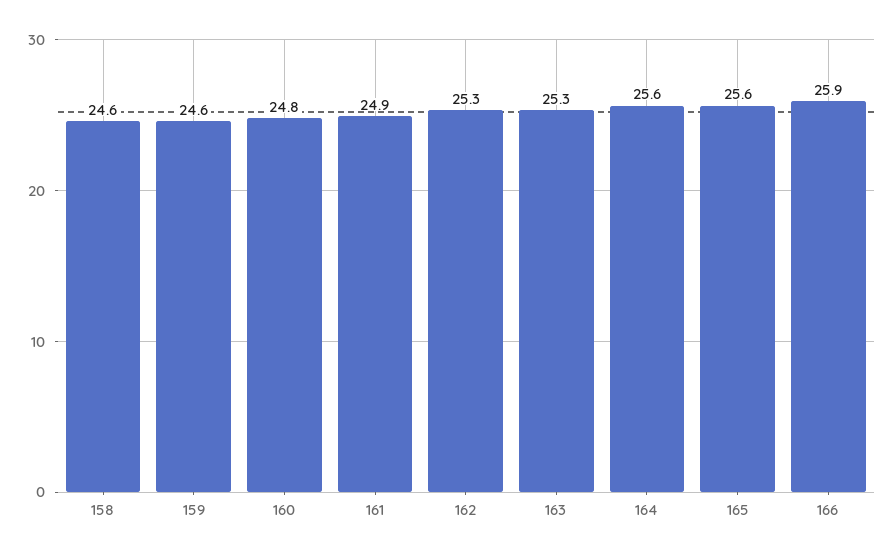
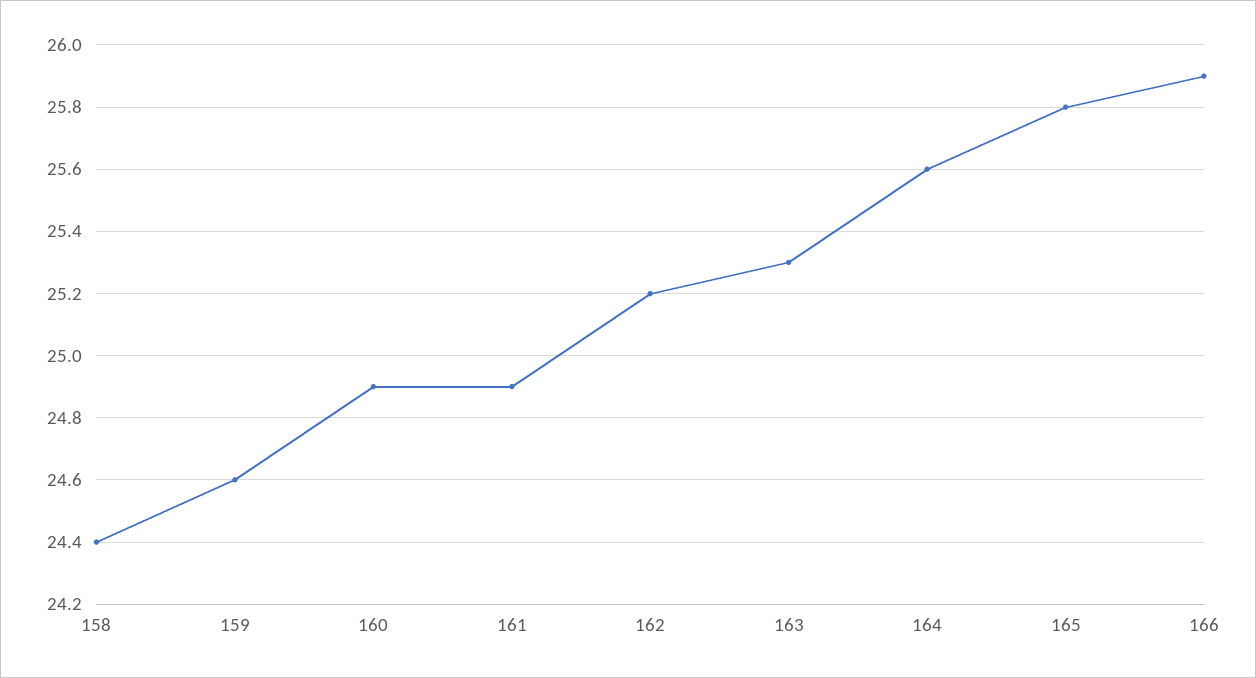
  {
-   "158": 24.6,
+   "158": 24.4,
    "159": 24.6,
-   "160": 24.8,
+   "160": 24.9,
    "161": 24.9,
-   "162": 25.3,
+   "162": 25.2,
    "163": 25.3,
    "164": 25.6,
-   "165": 25.6,
+   "165": 25.8,
    "166": 25.9
  }

